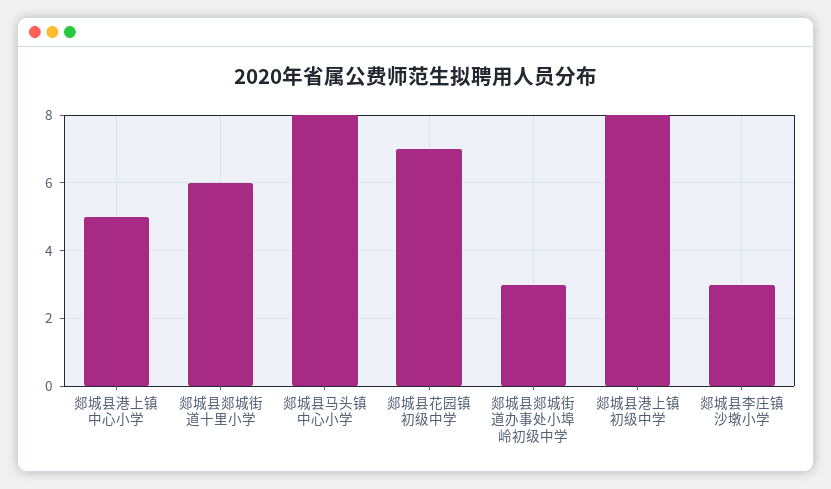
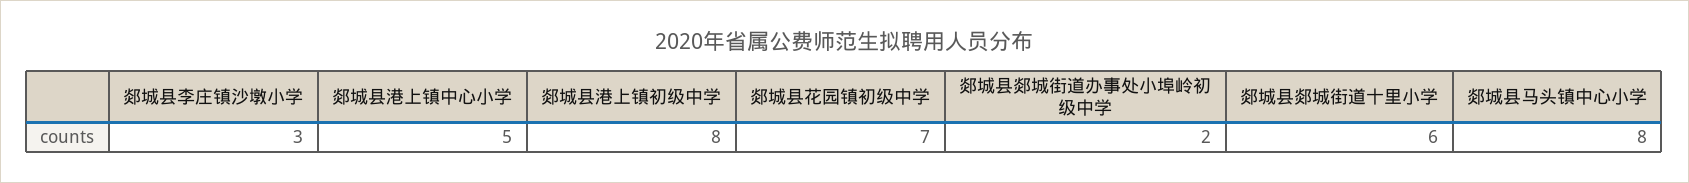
  {
    "郯城县港上镇中心小学": 5,
    "郯城县郯城街道十里小学": 6,
    "郯城县马头镇中心小学": 8,
    "郯城县花园镇初级中学": 7,
-   "郯城县郯城街道办事处小埠岭初级中学": 3,
+   "郯城县郯城街道办事处小埠岭初级中学": 2,
    "郯城县港上镇初级中学": 8,
    "郯城县李庄镇沙墩小学": 3
  }

